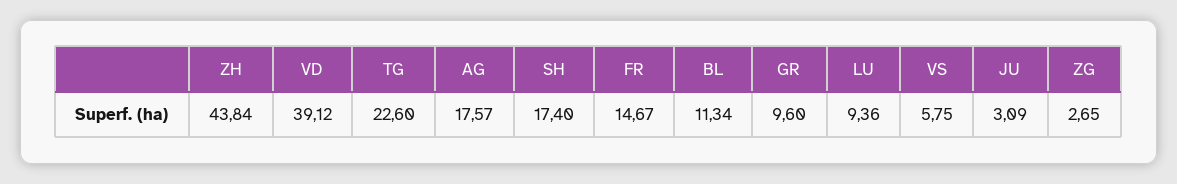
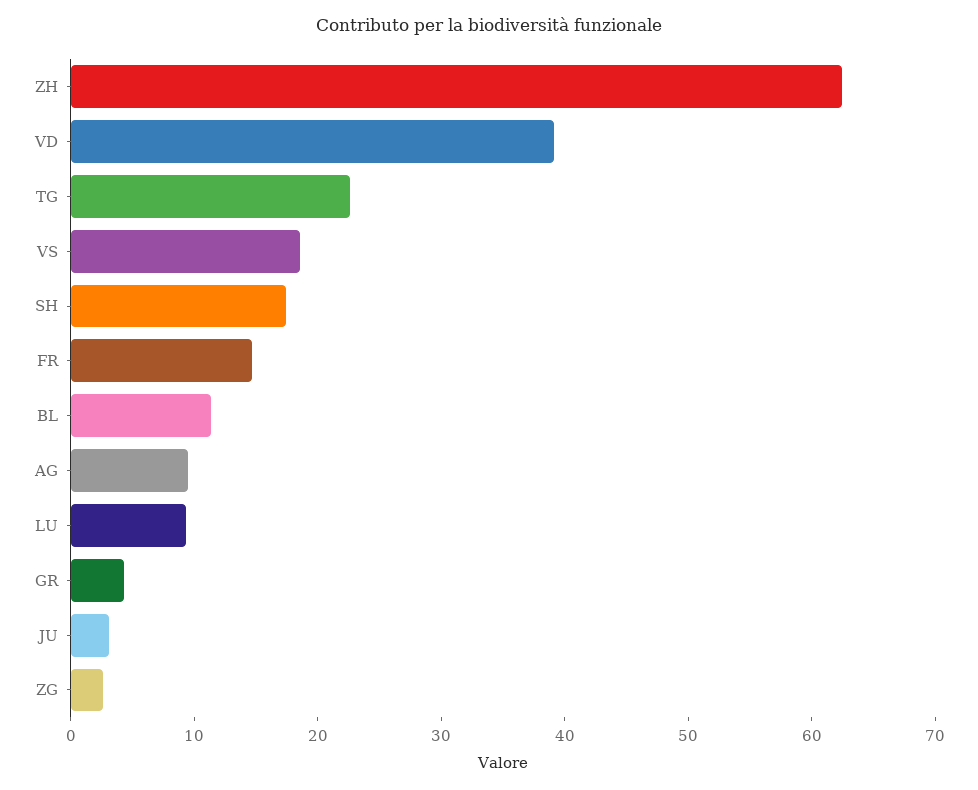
  {
-   "ZH": 43.84,
+   "ZH": 62,
    "VD": 39.12,
    "TG": 22.6,
-   "AG": 17.57,
+   "AG": 10,
    "SH": 17.4,
    "FR": 14.67,
    "BL": 11.34,
-   "GR": 9.6,
+   "GR": 4,
    "LU": 9.36,
-   "VS": 5.75,
+   "VS": 18,
    "JU": 3.09,
    "ZG": 2.65
  }

